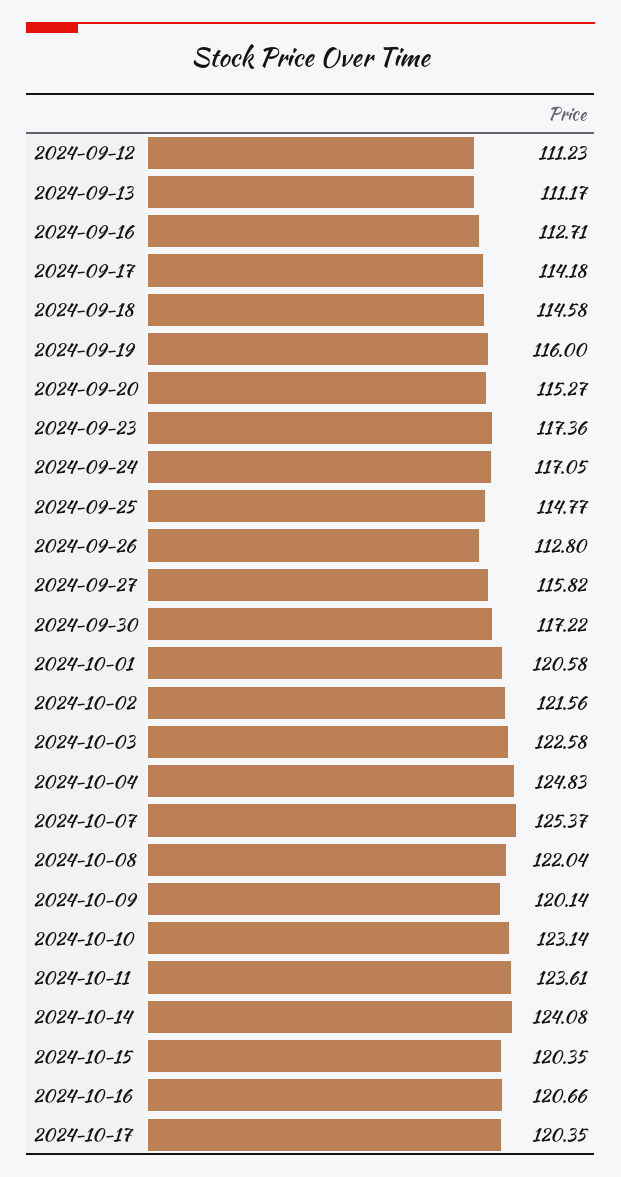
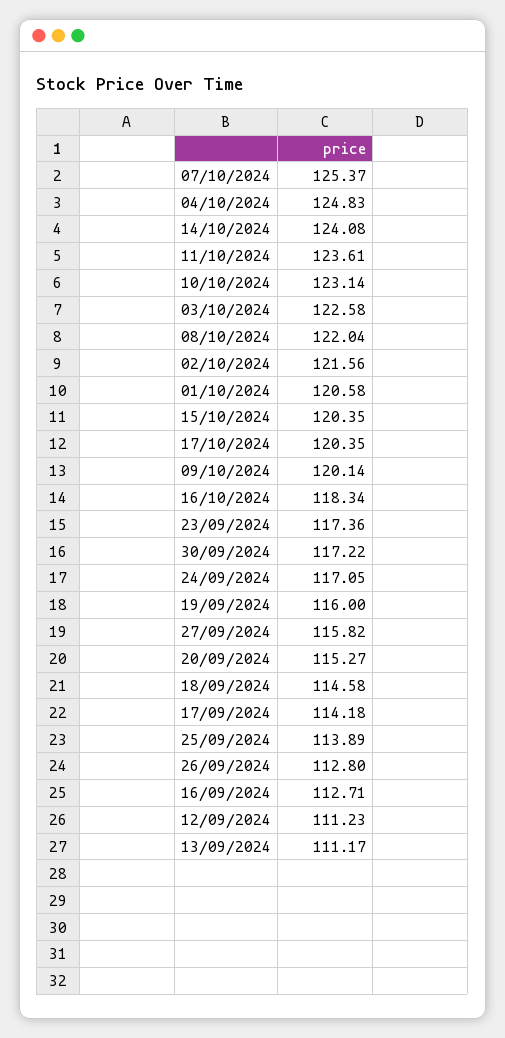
  {
    "2024-09-12": 111.23,
    "2024-09-13": 111.17,
    "2024-09-16": 112.71,
    "2024-09-17": 114.18,
    "2024-09-18": 114.58,
    "2024-09-19": 116,
    "2024-09-20": 115.27,
    "2024-09-23": 117.36,
    "2024-09-24": 117.05,
-   "2024-09-25": 114.77,
+   "2024-09-25": 113.89,
    "2024-09-26": 112.8,
    "2024-09-27": 115.82,
    "2024-09-30": 117.22,
    "2024-10-01": 120.58,
    "2024-10-02": 121.56,
    "2024-10-03": 122.58,
    "2024-10-04": 124.83,
    "2024-10-07": 125.37,
    "2024-10-08": 122.04,
    "2024-10-09": 120.14,
    "2024-10-10": 123.14,
    "2024-10-11": 123.61,
    "2024-10-14": 124.08,
    "2024-10-15": 120.35,
-   "2024-10-16": 120.66,
+   "2024-10-16": 118.34,
    "2024-10-17": 120.35
  }

